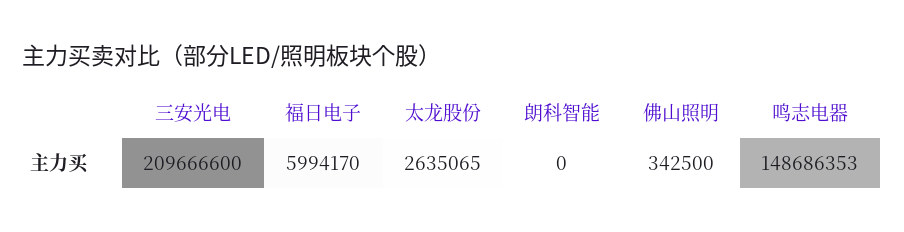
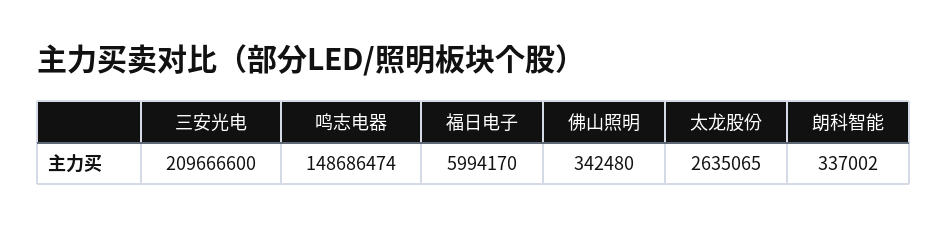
  {
    "三安光电": 209666600,
    "福日电子": 5994170,
    "太龙股份": 2635065,
-   "朗科智能": 0,
+   "朗科智能": 337002,
-   "佛山照明": 342500,
+   "佛山照明": 342480,
-   "鸣志电器": 148686353
+   "鸣志电器": 148686474
  }

